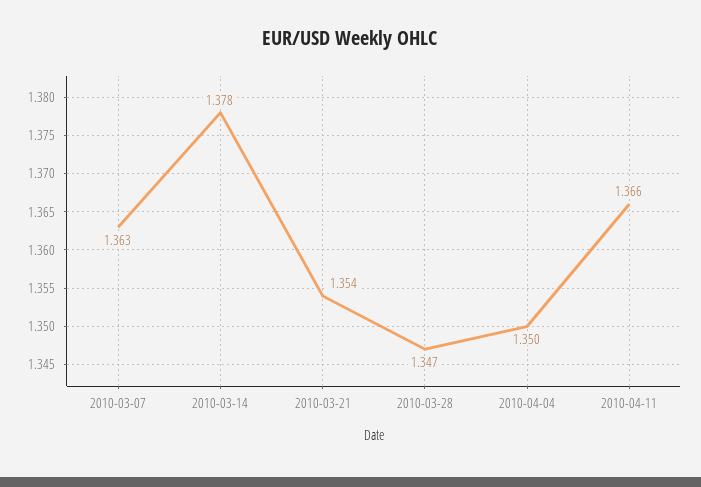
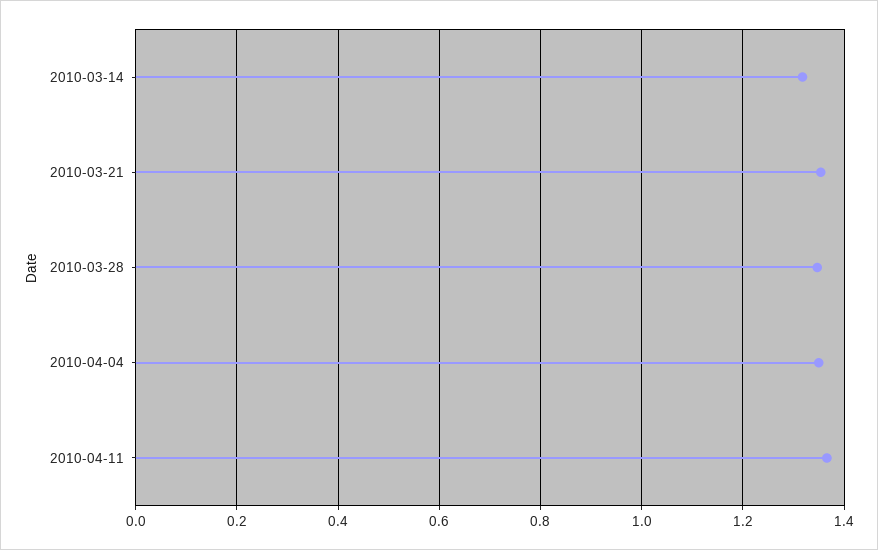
  {
-   "2010-03-07": 1.363,
-   "2010-03-14": 1.378,
+   "2010-03-14": 1.32,
    "2010-03-21": 1.354,
    "2010-03-28": 1.347,
    "2010-04-04": 1.35,
    "2010-04-11": 1.366
  }

